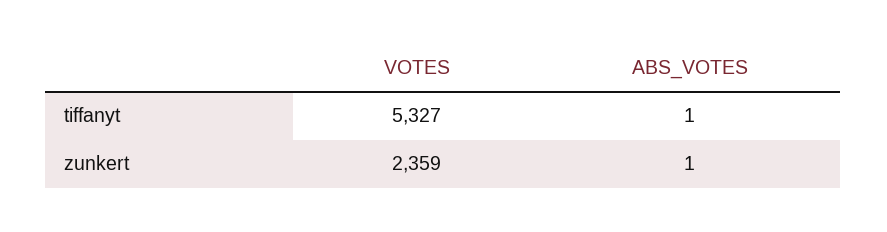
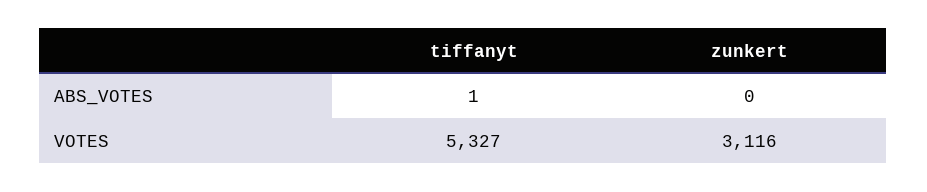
  {
    "VOTES": {
      "tiffanyt": 5327,
-     "zunkert": 2359
+     "zunkert": 3116
    },
    "ABS_VOTES": {
      "tiffanyt": 1,
-     "zunkert": 1
+     "zunkert": 0
    }
  }

